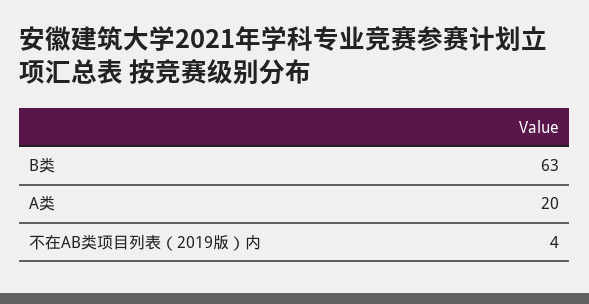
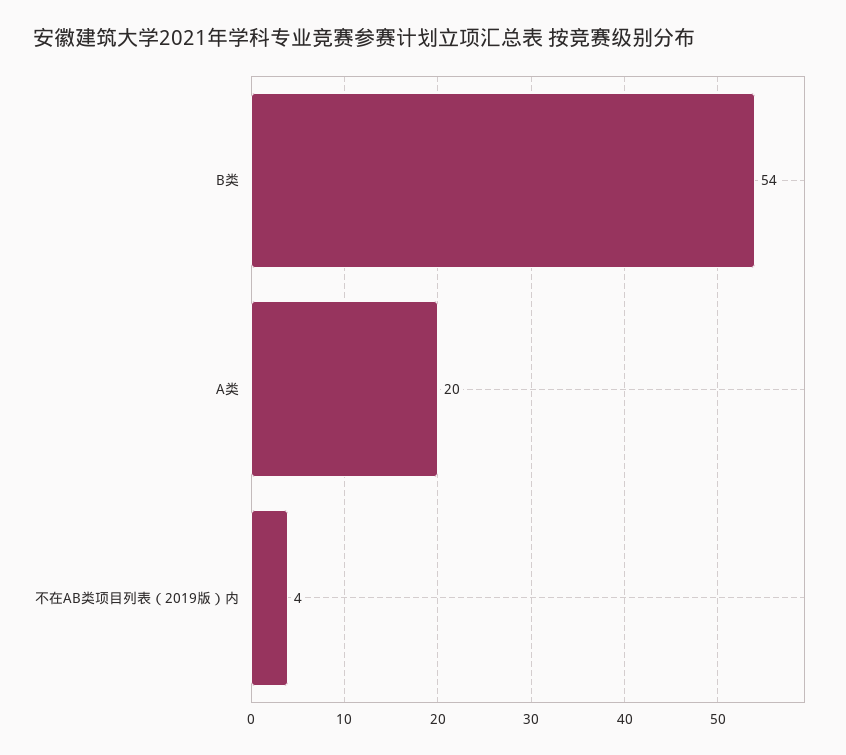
  {
-   "B类": 63,
+   "B类": 54,
    "A类": 20,
    "不在AB类项目列表（2019版）内": 4
  }

